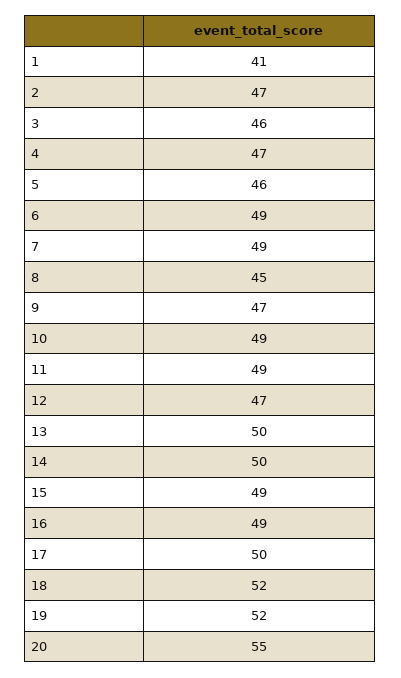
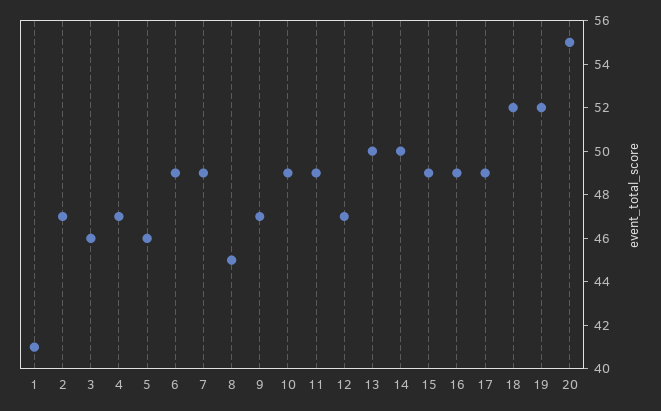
  {
    "1": 41,
    "2": 47,
    "3": 46,
    "4": 47,
    "5": 46,
    "6": 49,
    "7": 49,
    "8": 45,
    "9": 47,
    "10": 49,
    "11": 49,
    "12": 47,
    "13": 50,
    "14": 50,
    "15": 49,
    "16": 49,
-   "17": 50,
+   "17": 49,
    "18": 52,
    "19": 52,
    "20": 55
  }

